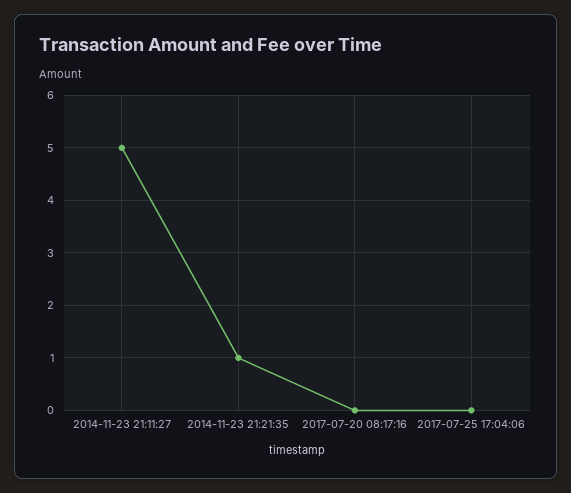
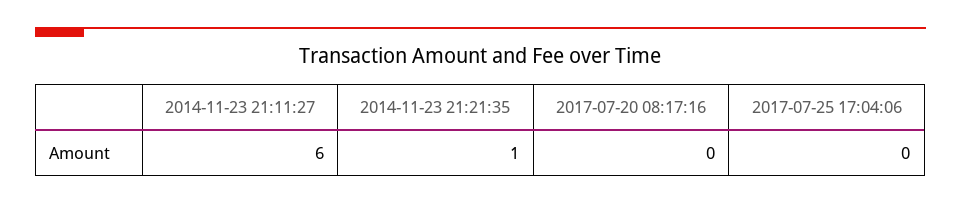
  {
-   "2014-11-23 21:11:27": 5,
+   "2014-11-23 21:11:27": 6,
    "2014-11-23 21:21:35": 1,
    "2017-07-20 08:17:16": 0,
    "2017-07-25 17:04:06": 0
  }

